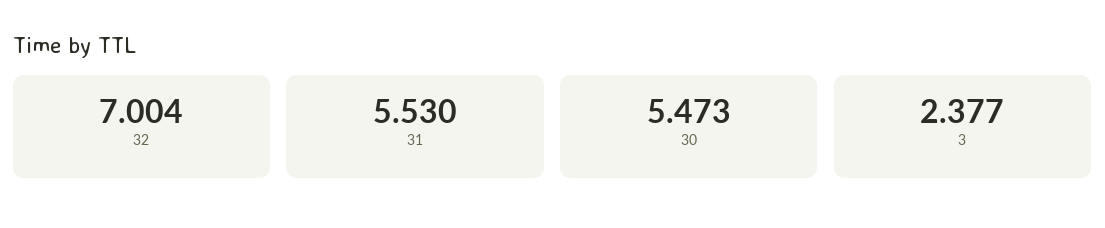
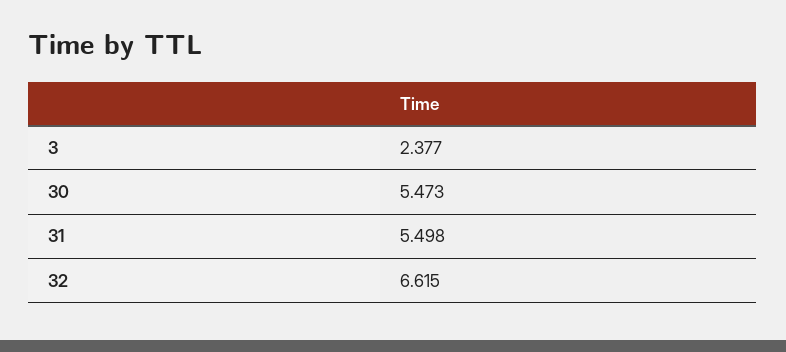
  {
-   "32": 7.004,
+   "32": 6.615,
-   "31": 5.53,
+   "31": 5.498,
    "30": 5.473,
    "3": 2.377
  }

